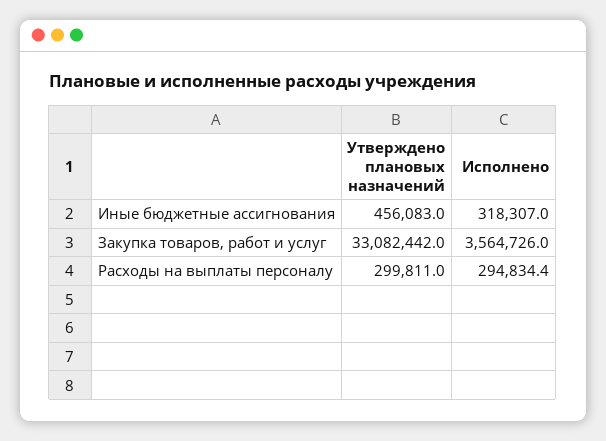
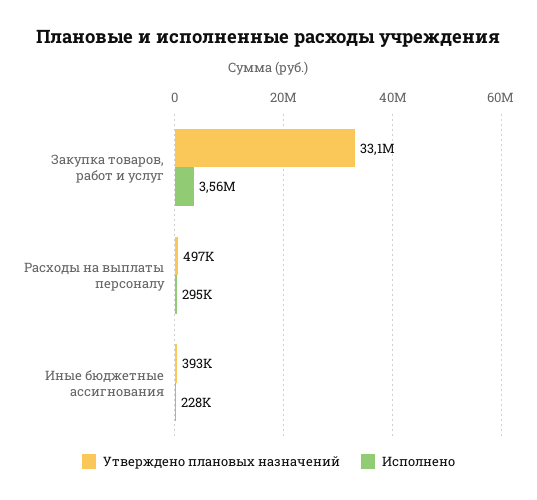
  {
    "Утверждено плановых назначений": {
-     "Иные бюджетные ассигнования": 456083,
+     "Иные бюджетные ассигнования": 393000,
      "Закупка товаров, работ и услуг": 33082442,
-     "Расходы на выплаты персоналу": 299811
+     "Расходы на выплаты персоналу": 497000
    },
    "Исполнено": {
-     "Иные бюджетные ассигнования": 318307,
+     "Иные бюджетные ассигнования": 228000,
      "Закупка товаров, работ и услуг": 3564726,
      "Расходы на выплаты персоналу": 294834.4
    }
  }

